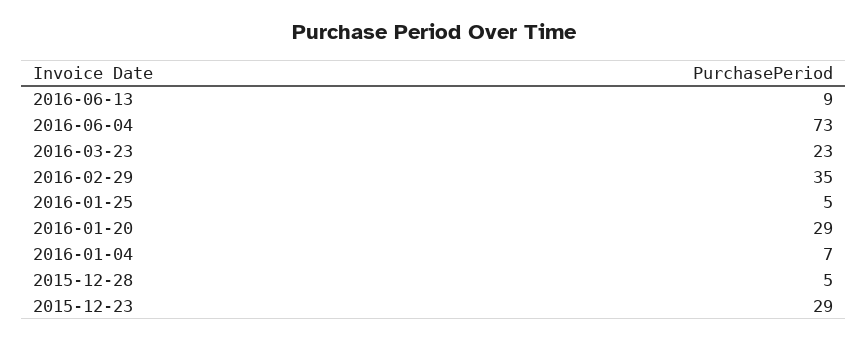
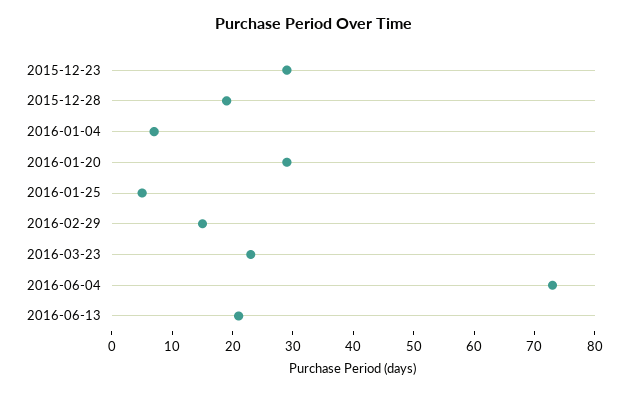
  {
-   "2016-06-13": 9,
+   "2016-06-13": 20,
    "2016-06-04": 73,
    "2016-03-23": 23,
-   "2016-02-29": 35,
+   "2016-02-29": 15,
    "2016-01-25": 5,
    "2016-01-20": 29,
    "2016-01-04": 7,
-   "2015-12-28": 5,
+   "2015-12-28": 20,
    "2015-12-23": 29
  }

